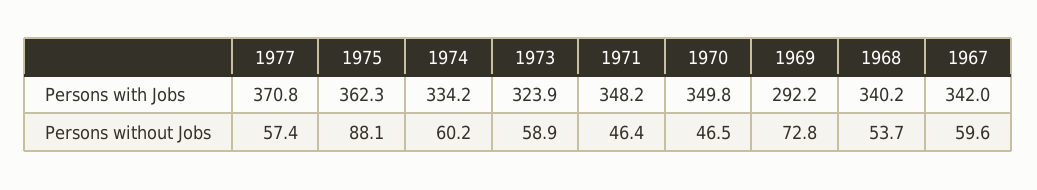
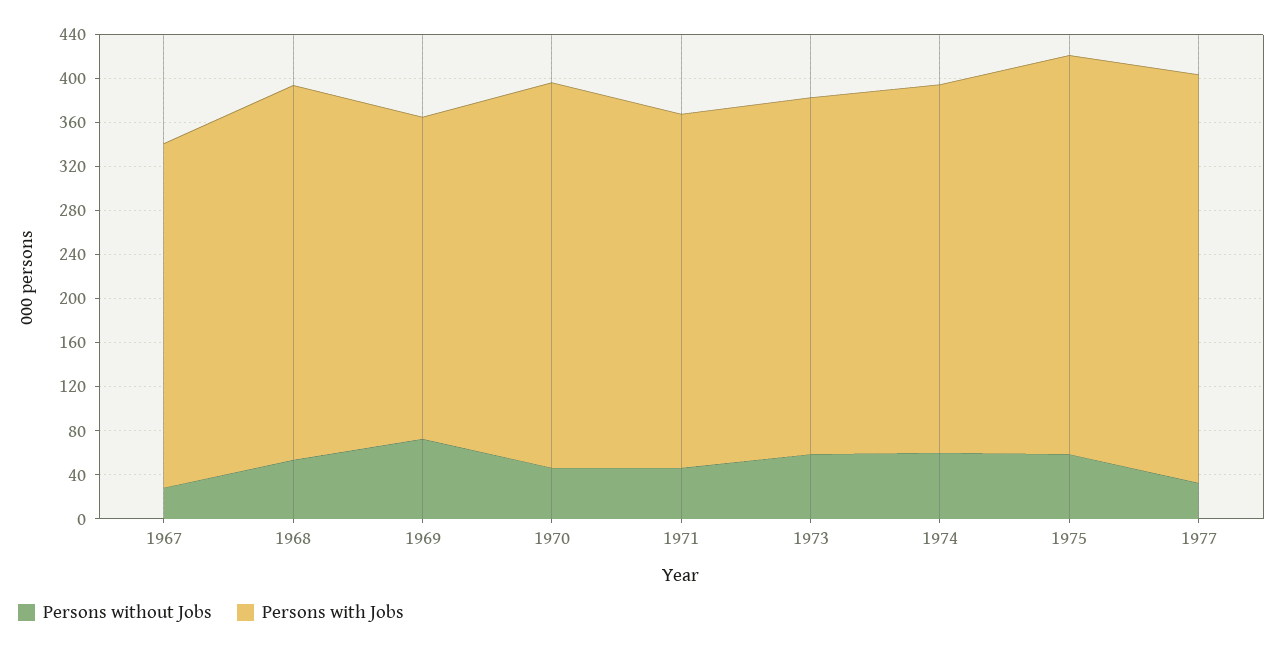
  {
    "Persons with Jobs": {
      "1977": 370.8,
      "1975": 362.3,
      "1974": 334.2,
      "1973": 323.9,
-     "1971": 348.2,
+     "1971": 320,
      "1970": 349.8,
      "1969": 292.2,
      "1968": 340.2,
-     "1967": 342
+     "1967": 310
    },
    "Persons without Jobs": {
-     "1977": 57.4,
+     "1977": 30,
-     "1975": 88.1,
+     "1975": 60,
      "1974": 60.2,
      "1973": 58.9,
      "1971": 46.4,
      "1970": 46.5,
      "1969": 72.8,
      "1968": 53.7,
-     "1967": 59.6
+     "1967": 30
    }
  }

